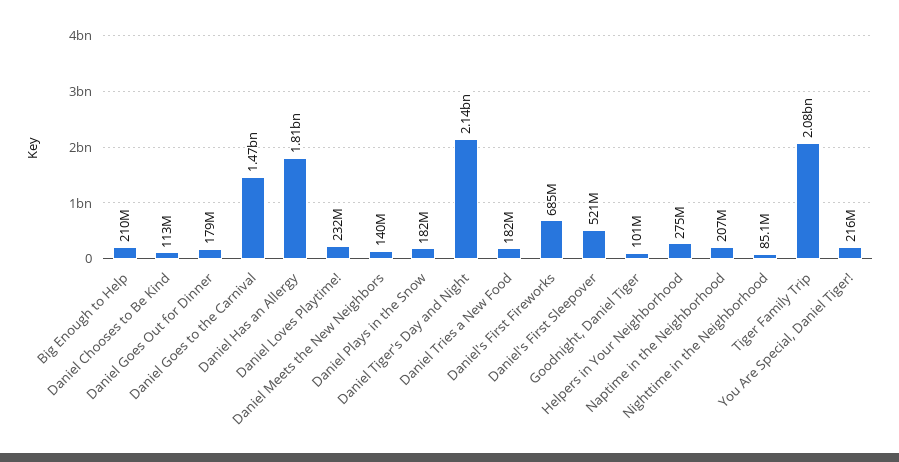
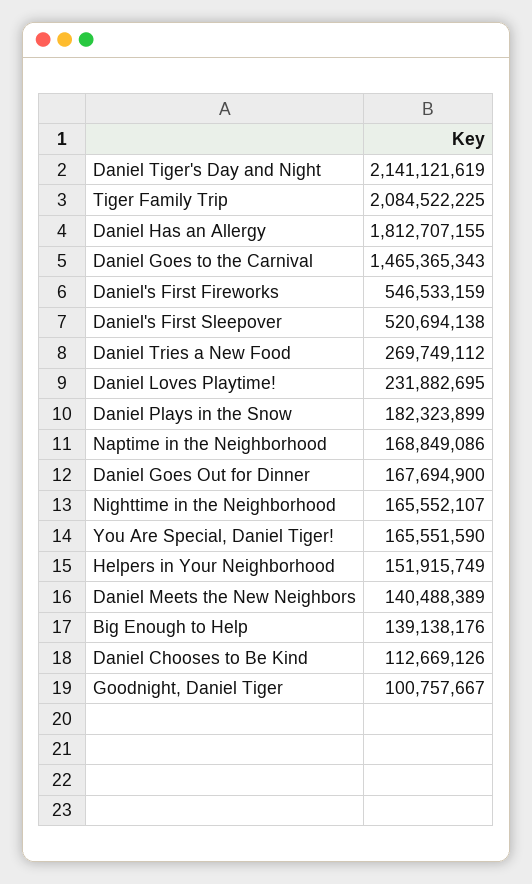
  {
-   "Big Enough to Help": 210000000,
+   "Big Enough to Help": 139138176,
    "Daniel Chooses to Be Kind": 112669126,
-   "Daniel Goes Out for Dinner": 179000000,
+   "Daniel Goes Out for Dinner": 167694900,
    "Daniel Goes to the Carnival": 1465365343,
    "Daniel Has an Allergy": 1812707155,
    "Daniel Loves Playtime!": 231882695,
    "Daniel Meets the New Neighbors": 140488389,
    "Daniel Plays in the Snow": 182323899,
    "Daniel Tiger's Day and Night": 2141121619,
-   "Daniel Tries a New Food": 182000000,
+   "Daniel Tries a New Food": 269749112,
-   "Daniel's First Fireworks": 685000000,
+   "Daniel's First Fireworks": 546533159,
    "Daniel's First Sleepover": 520694138,
    "Goodnight, Daniel Tiger": 100757667,
-   "Helpers in Your Neighborhood": 275000000,
+   "Helpers in Your Neighborhood": 151915749,
-   "Naptime in the Neighborhood": 207000000,
+   "Naptime in the Neighborhood": 168849086,
-   "Nighttime in the Neighborhood": 85100000,
+   "Nighttime in the Neighborhood": 165552107,
    "Tiger Family Trip": 2084522225,
-   "You Are Special, Daniel Tiger!": 216000000
+   "You Are Special, Daniel Tiger!": 165551590
  }

